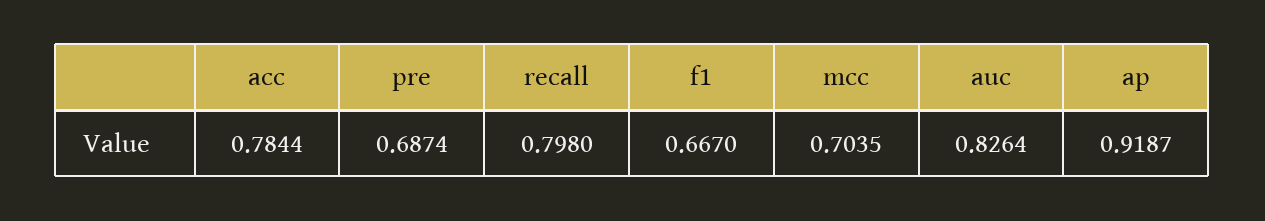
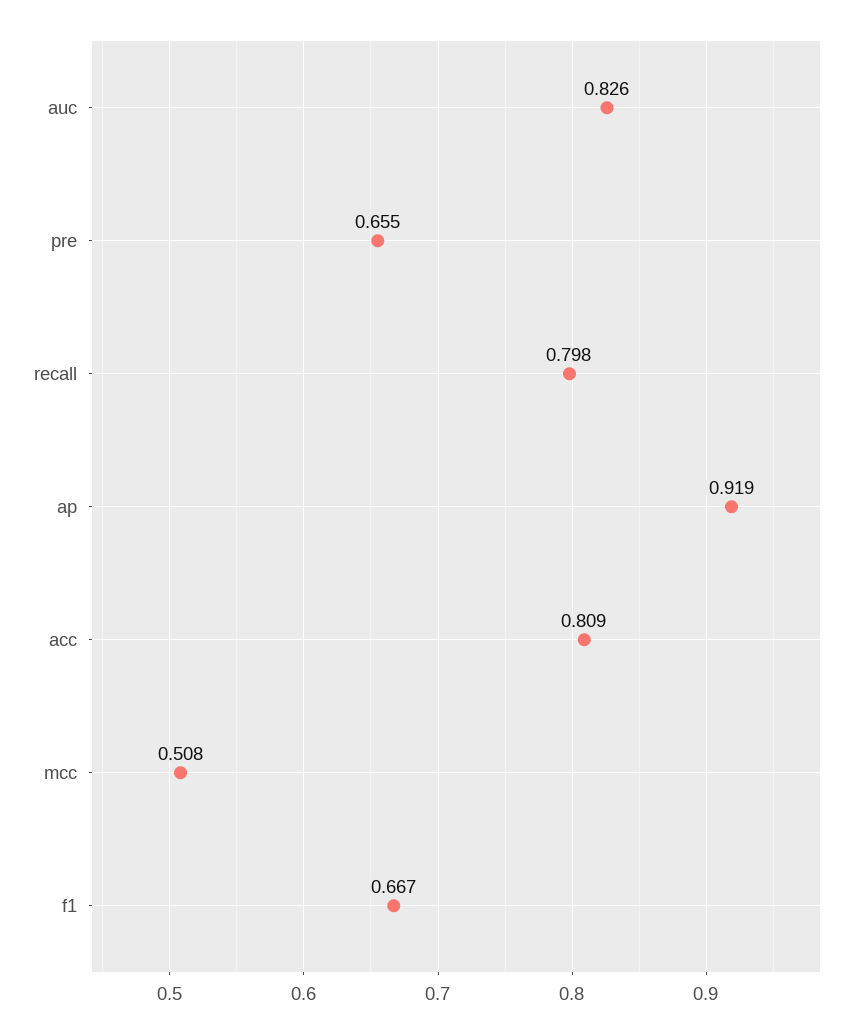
  {
-   "acc": 0.7844,
+   "acc": 0.809,
-   "pre": 0.6874,
+   "pre": 0.655,
    "recall": 0.798,
    "f1": 0.667,
-   "mcc": 0.7035,
+   "mcc": 0.508,
    "auc": 0.8264,
    "ap": 0.9187
  }

